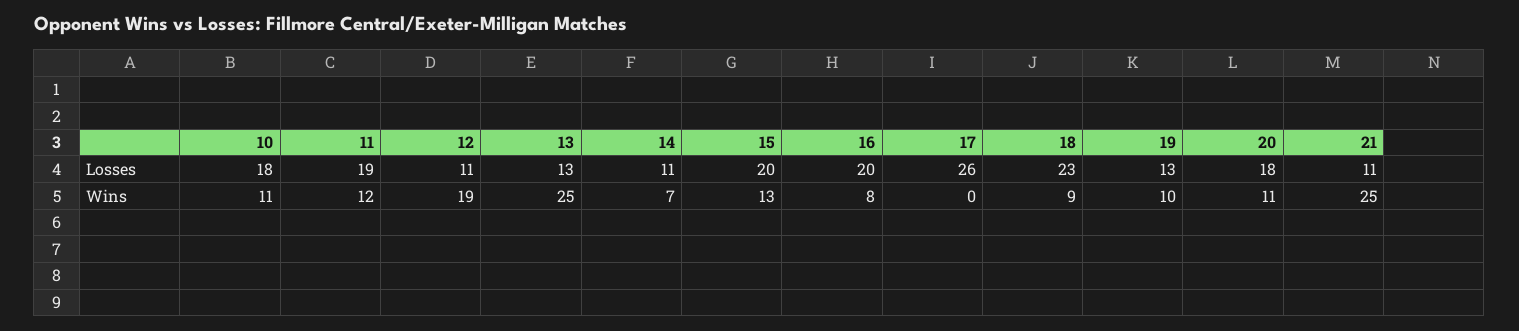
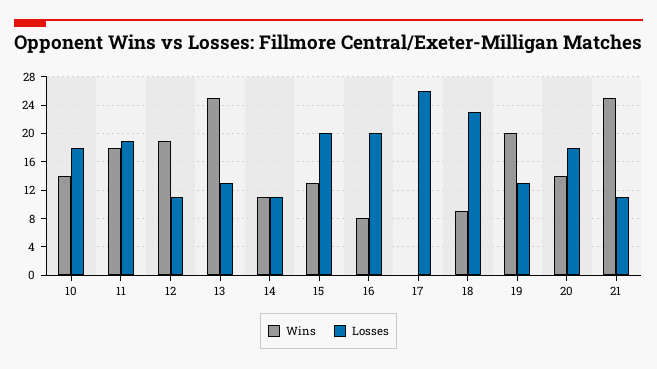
  {
    "Losses": {
      "10": 18,
      "11": 19,
      "12": 11,
      "13": 13,
      "14": 11,
      "15": 20,
      "16": 20,
      "17": 26,
      "18": 23,
      "19": 13,
      "20": 18,
      "21": 11
    },
    "Wins": {
-     "10": 11,
+     "10": 14,
-     "11": 12,
+     "11": 18,
      "12": 19,
      "13": 25,
-     "14": 7,
+     "14": 11,
      "15": 13,
      "16": 8,
      "17": 0,
      "18": 9,
-     "19": 10,
+     "19": 20,
-     "20": 11,
+     "20": 14,
      "21": 25
    }
  }

